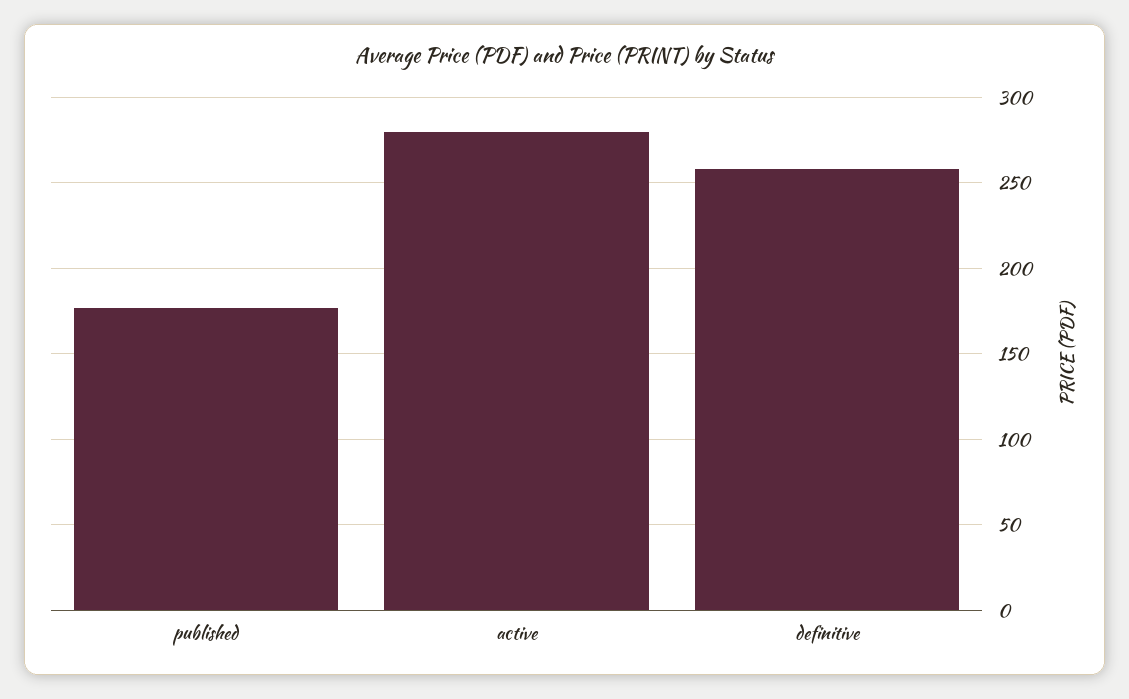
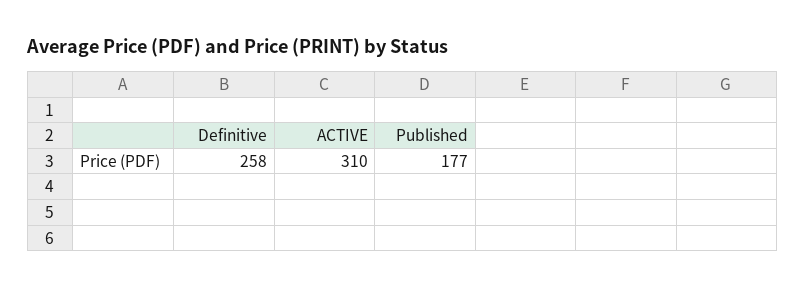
  {
    "published": 177,
-   "active": 280,
+   "active": 310,
    "definitive": 258
  }

